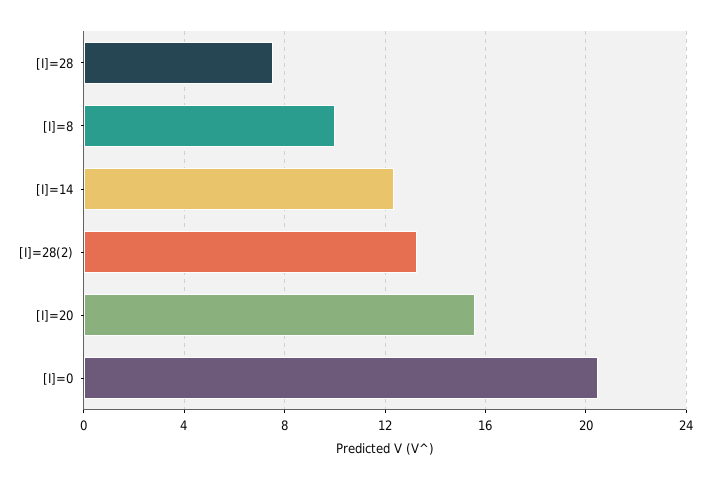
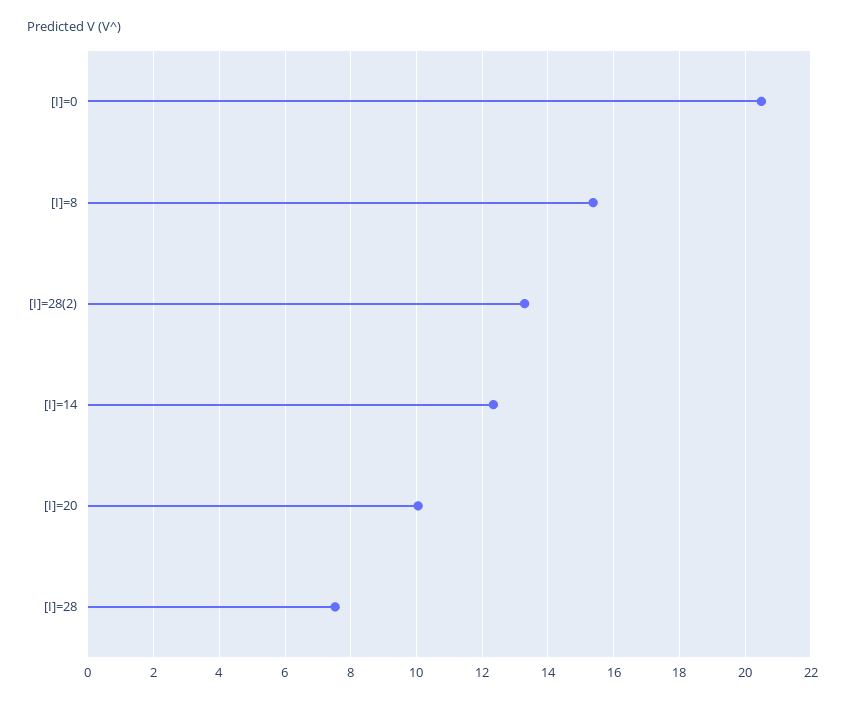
  {
    "[I]=28": 7.6,
-   "[I]=8": 10,
+   "[I]=8": 15.4,
    "[I]=14": 12.4,
    "[I]=28(2)": 13.2,
-   "[I]=20": 15.5,
+   "[I]=20": 10,
    "[I]=0": 20.6
  }

